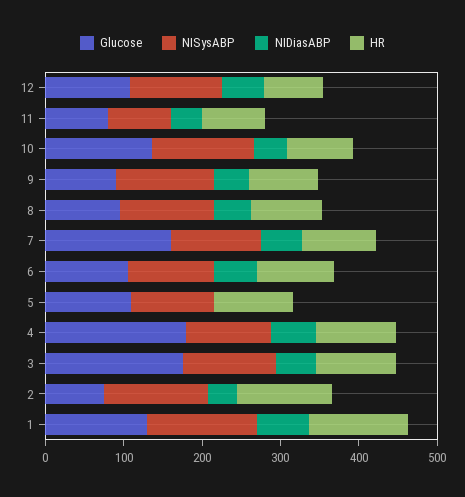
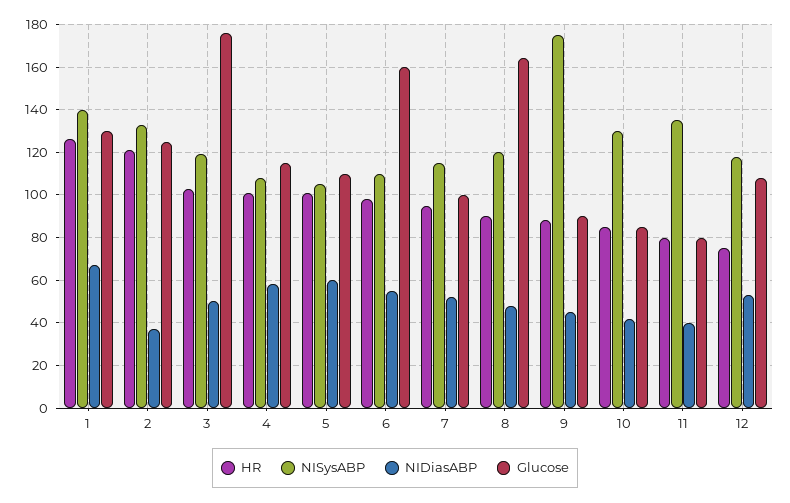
  {
    "Glucose": {
      "12": 110,
      "11": 80,
-     "10": 140,
+     "10": 85,
      "9": 90,
-     "8": 100,
+     "8": 165,
-     "7": 160,
+     "7": 100,
-     "6": 100,
+     "6": 160,
      "5": 110,
-     "4": 180,
+     "4": 115,
      "3": 175,
-     "2": 80,
+     "2": 125,
      "1": 130
    },
    "NISysABP": {
      "12": 120,
-     "11": 80,
+     "11": 135,
      "10": 130,
-     "9": 120,
+     "9": 175,
      "8": 120,
      "7": 115,
      "6": 110,
      "5": 105,
      "4": 110,
      "3": 120,
      "2": 135,
      "1": 140
    },
    "NIDiasABP": {
      "12": 55,
      "11": 40,
      "10": 40,
      "9": 45,
      "8": 50,
      "7": 50,
      "6": 55,
-     "5": 0,
+     "5": 60,
      "4": 60,
      "3": 50,
      "2": 35,
      "1": 65
    },
    "HR": {
      "12": 75,
      "11": 80,
      "10": 85,
      "9": 90,
      "8": 90,
      "7": 95,
      "6": 100,
      "5": 100,
      "4": 100,
      "3": 105,
      "2": 120,
      "1": 125
    }
  }

